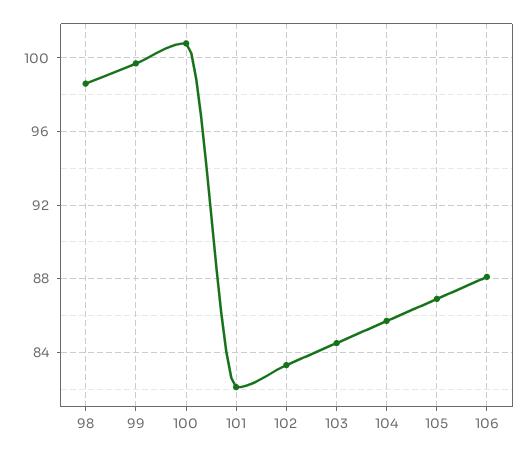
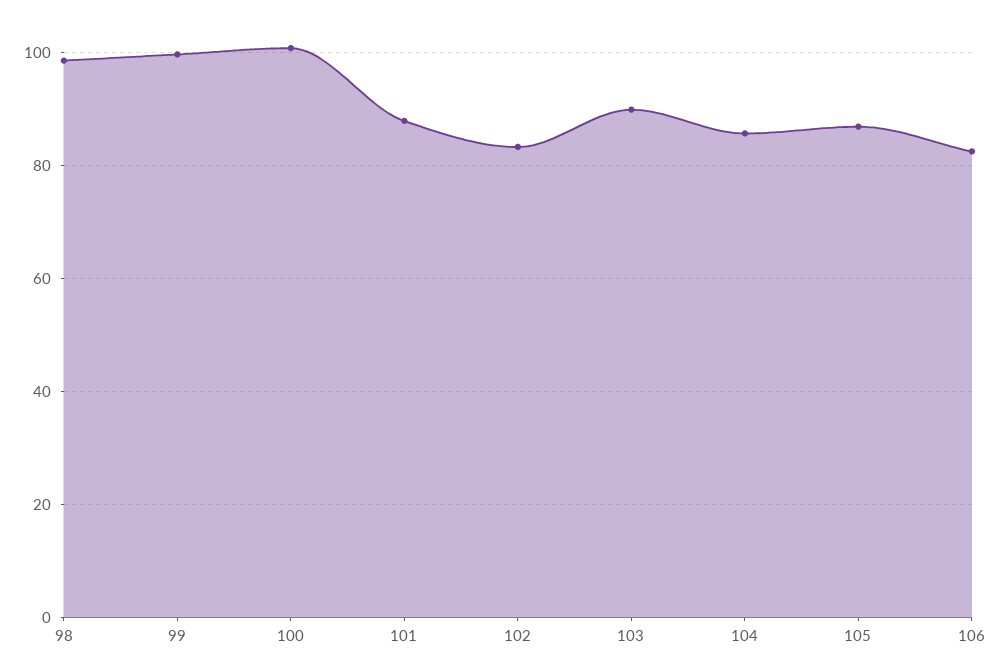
  {
    "98": 98.5,
    "99": 99.5,
    "100": 101,
-   "101": 82,
+   "101": 88,
    "102": 83.5,
-   "103": 84.5,
+   "103": 90,
    "104": 85.5,
    "105": 87,
-   "106": 88
+   "106": 82
  }

